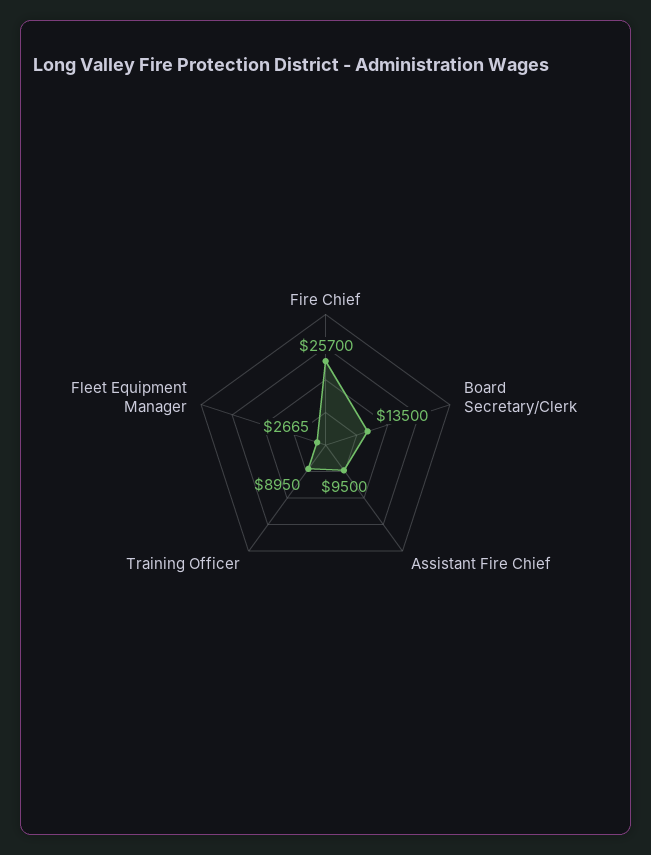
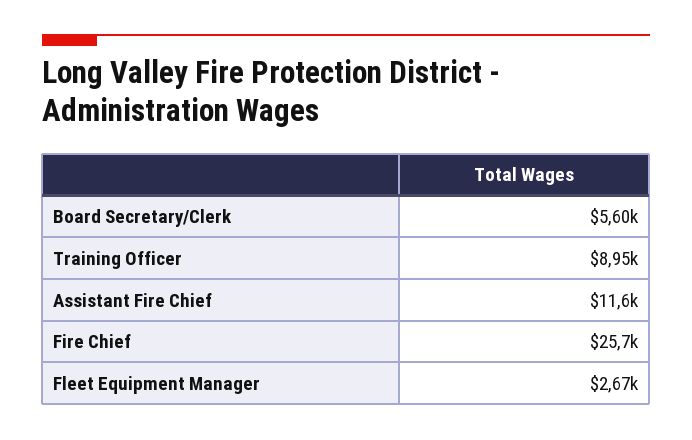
  {
    "Fire Chief": 25700,
-   "Board Secretary/Clerk": 13500,
+   "Board Secretary/Clerk": 5600,
-   "Assistant Fire Chief": 9500,
+   "Assistant Fire Chief": 11600,
    "Training Officer": 8950,
    "Fleet Equipment Manager": 2665
  }

